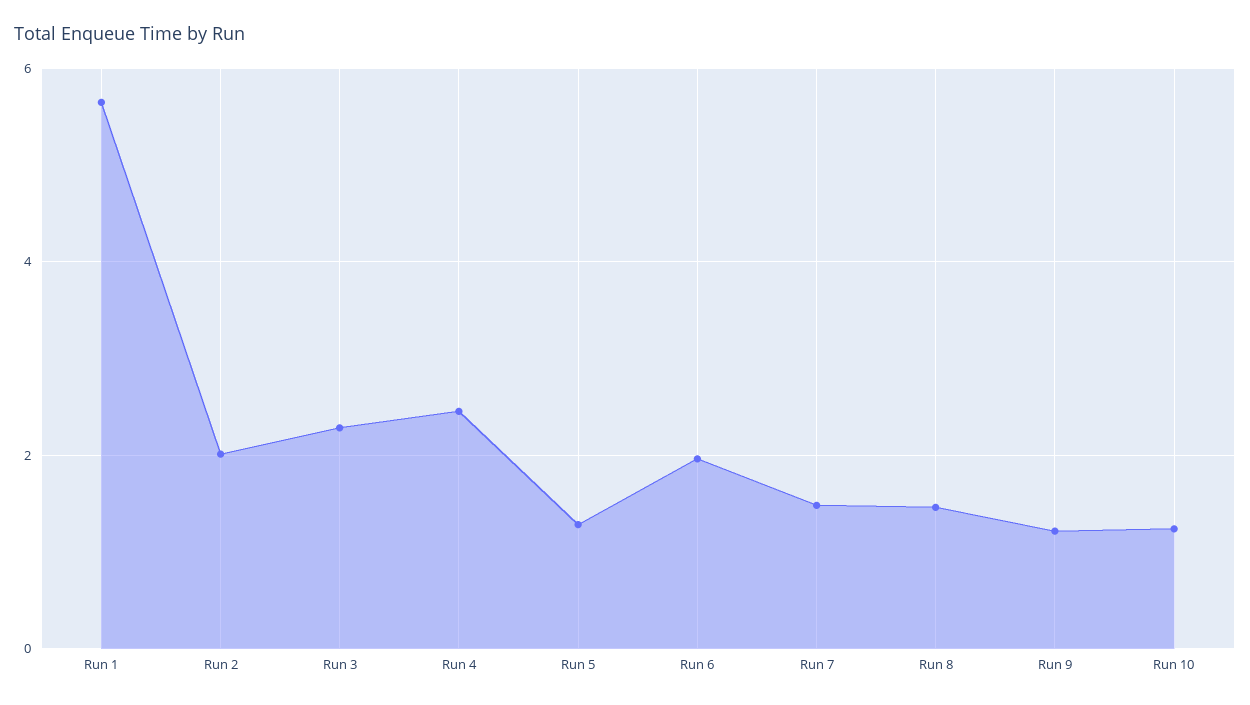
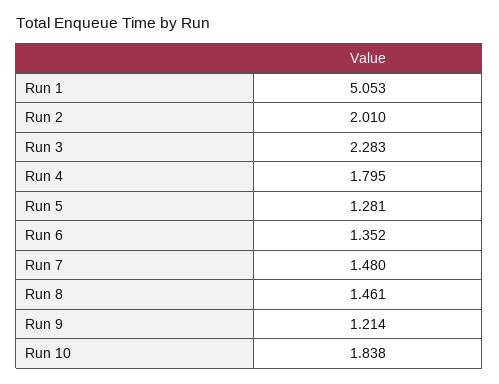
  {
-   "Run 1": 5.6,
+   "Run 1": 5.053,
    "Run 2": 2.01,
    "Run 3": 2.283,
-   "Run 4": 2.4,
+   "Run 4": 1.795,
    "Run 5": 1.281,
-   "Run 6": 2,
+   "Run 6": 1.352,
    "Run 7": 1.48,
    "Run 8": 1.461,
    "Run 9": 1.214,
-   "Run 10": 1.2
+   "Run 10": 1.838
  }

